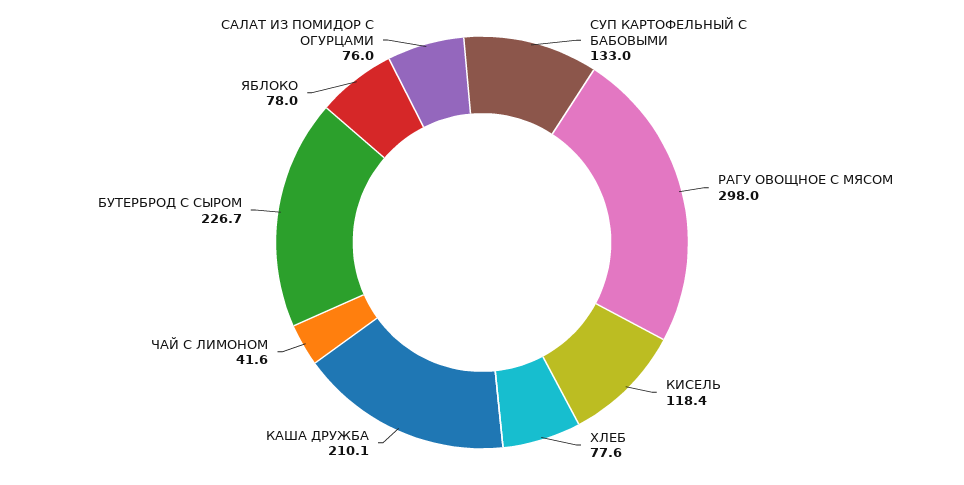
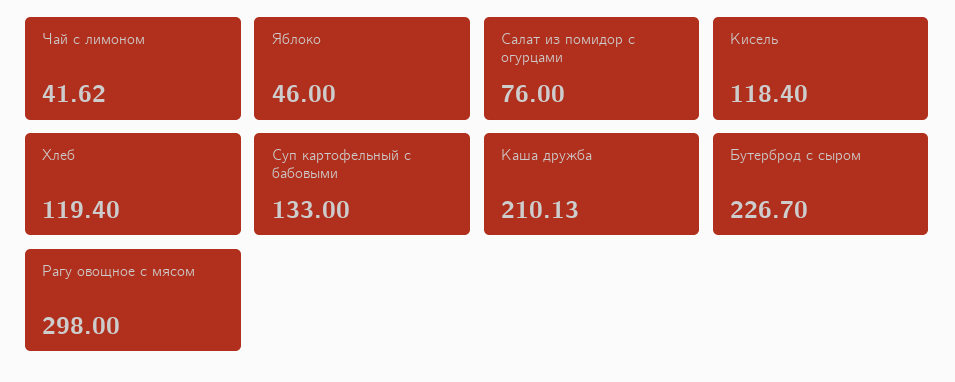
  {
    "СУП КАРТОФЕЛЬНЫЙ С БАБОВЫМИ": 133,
    "РАГУ ОВОЩНОЕ С МЯСОМ": 298,
    "КИСЕЛЬ": 118.4,
-   "ХЛЕБ": 77.6,
+   "ХЛЕБ": 119.4,
    "КАША ДРУЖБА": 210.13,
    "ЧАЙ С ЛИМОНОМ": 41.62,
    "БУТЕРБРОД С СЫРОМ": 226.7,
-   "ЯБЛОКО": 78,
+   "ЯБЛОКО": 46,
    "САЛАТ ИЗ ПОМИДОР С ОГУРЦАМИ": 76
  }

